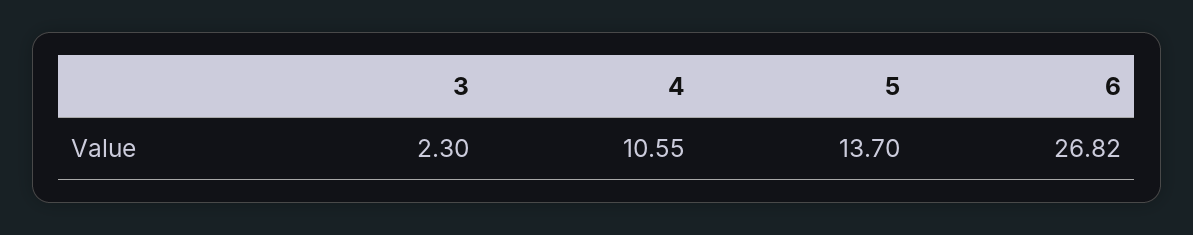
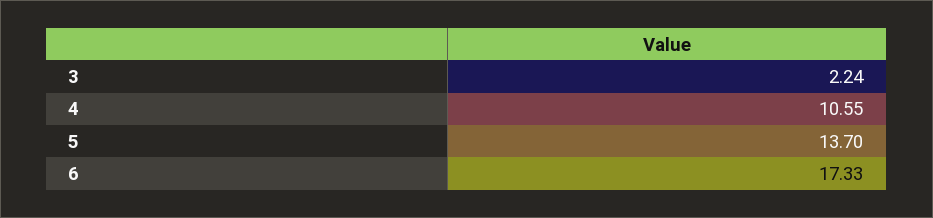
  {
-   "3": 2.3,
+   "3": 2.24,
    "4": 10.55,
    "5": 13.7,
-   "6": 26.82
+   "6": 17.33
  }

